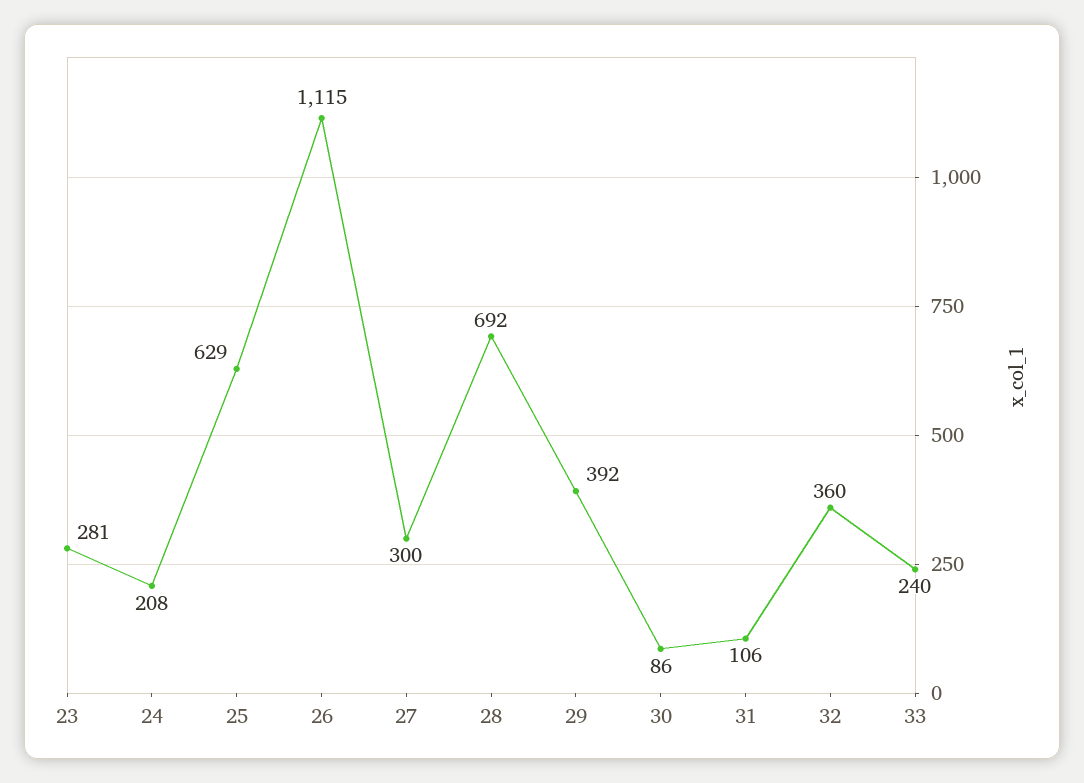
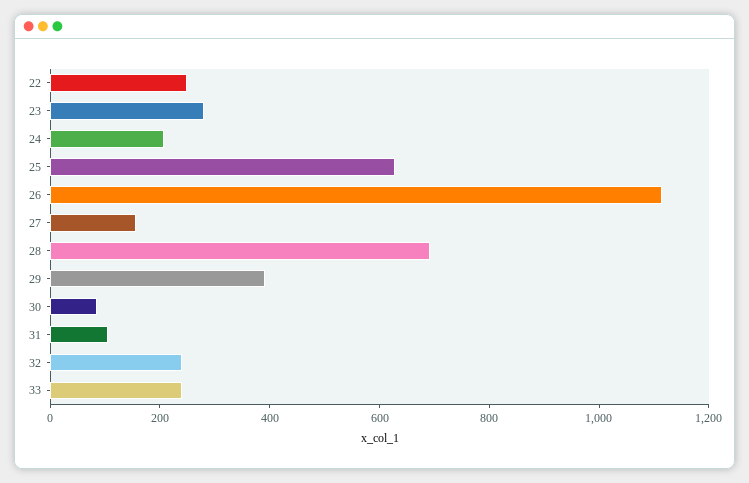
  {
    "23": 281,
    "24": 208,
    "25": 629,
    "26": 1115,
-   "27": 300,
+   "27": 150,
    "28": 692,
    "29": 392,
    "30": 86,
    "31": 106,
-   "32": 360,
+   "32": 250,
-   "33": 240
+   "33": 240,
+   "22": 250
  }

